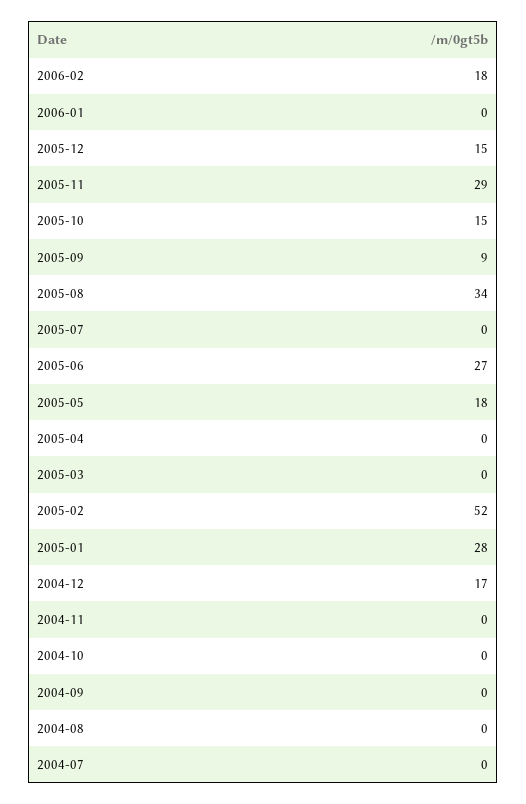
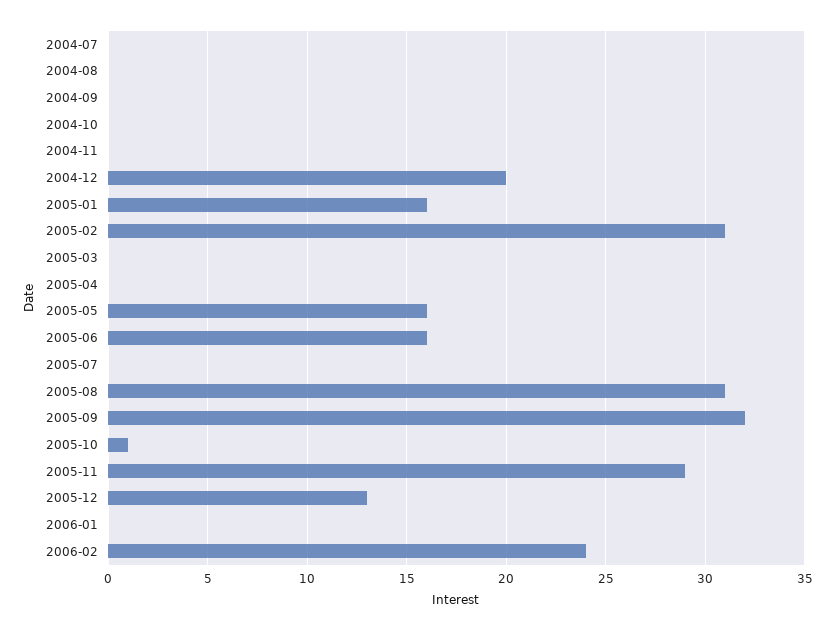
  {
-   "2006-02": 18,
+   "2006-02": 24,
    "2006-01": 0,
-   "2005-12": 15,
+   "2005-12": 13,
    "2005-11": 29,
-   "2005-10": 15,
+   "2005-10": 1,
-   "2005-09": 9,
+   "2005-09": 32,
-   "2005-08": 34,
+   "2005-08": 31,
    "2005-07": 0,
-   "2005-06": 27,
+   "2005-06": 16,
-   "2005-05": 18,
+   "2005-05": 16,
    "2005-04": 0,
    "2005-03": 0,
-   "2005-02": 52,
+   "2005-02": 31,
-   "2005-01": 28,
+   "2005-01": 16,
-   "2004-12": 17,
+   "2004-12": 20,
    "2004-11": 0,
    "2004-10": 0,
    "2004-09": 0,
    "2004-08": 0,
    "2004-07": 0
  }

